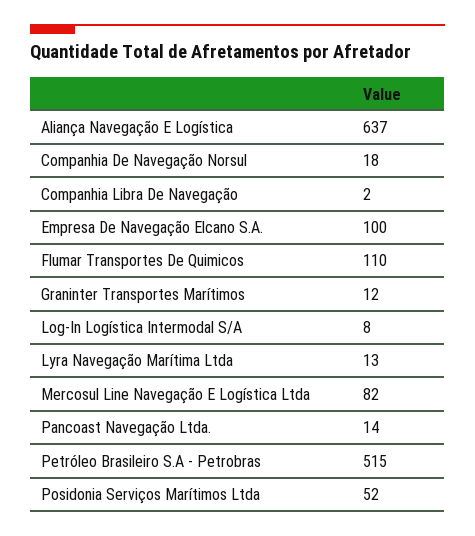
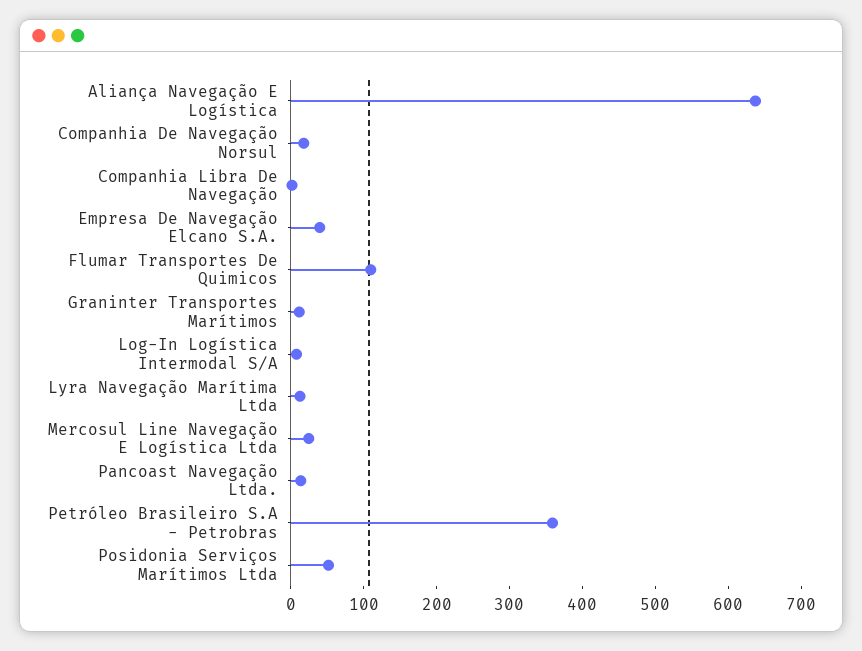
  {
    "Aliança Navegação E Logística": 637,
    "Companhia De Navegação Norsul": 18,
    "Companhia Libra De Navegação": 2,
-   "Empresa De Navegação Elcano S.A.": 100,
+   "Empresa De Navegação Elcano S.A.": 40,
    "Flumar Transportes De Quimicos": 110,
    "Graninter Transportes Marítimos": 12,
    "Log-In Logística Intermodal S/A": 8,
    "Lyra Navegação Marítima Ltda": 13,
-   "Mercosul Line Navegação E Logística Ltda": 82,
+   "Mercosul Line Navegação E Logística Ltda": 20,
    "Pancoast Navegação Ltda.": 14,
-   "Petróleo Brasileiro S.A - Petrobras": 515,
+   "Petróleo Brasileiro S.A - Petrobras": 360,
    "Posidonia Serviços Marítimos Ltda": 52
  }

